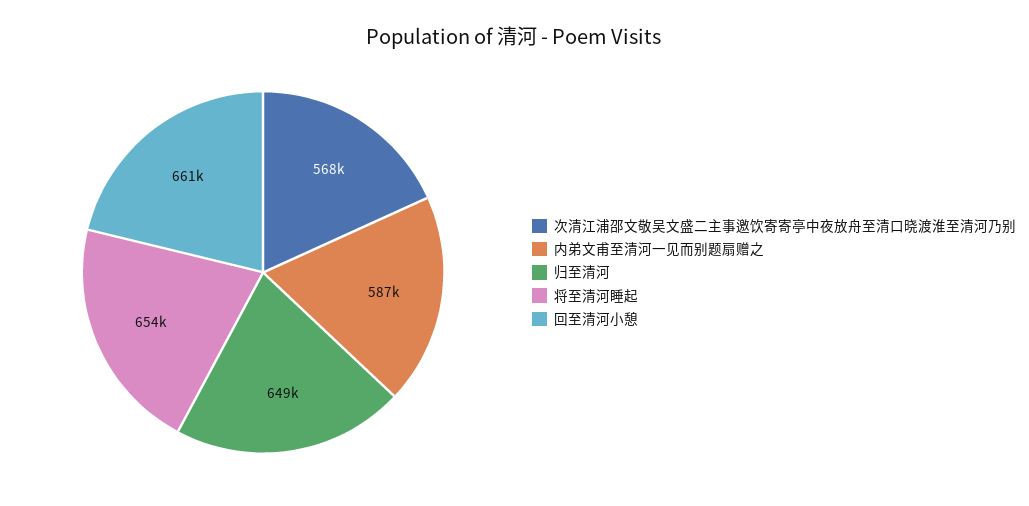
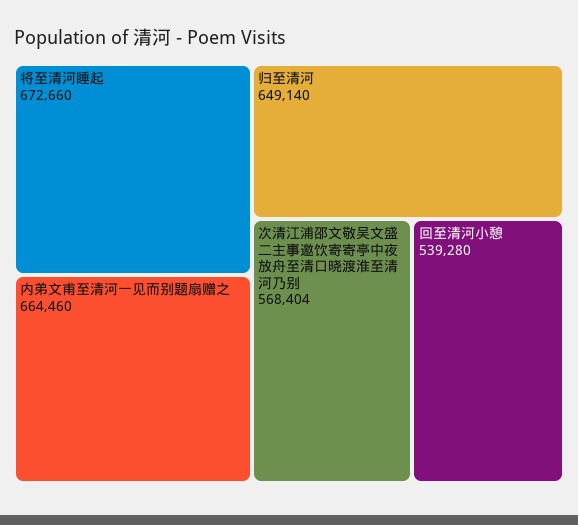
  {
    "次清江浦邵文敬吴文盛二主事邀饮寄寄亭中夜放舟至清口晓渡淮至清河乃别": 568404,
-   "内弟文甫至清河一见而别题扇赠之": 587000,
+   "内弟文甫至清河一见而别题扇赠之": 664460,
    "归至清河": 649140,
-   "将至清河睡起": 654000,
+   "将至清河睡起": 672660,
-   "回至清河小憩": 661000
+   "回至清河小憩": 539280
  }

